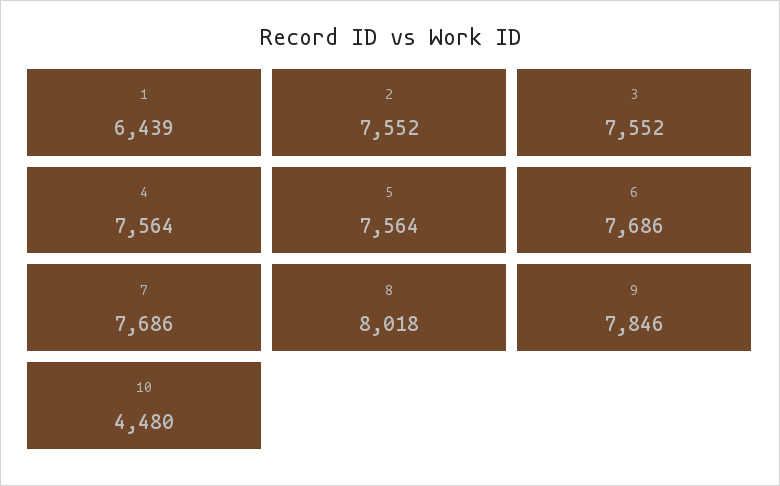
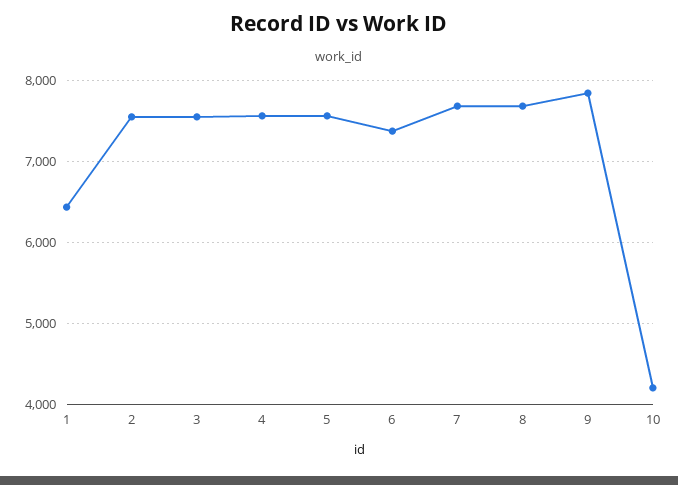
  {
    "1": 6439,
    "2": 7552,
    "3": 7552,
    "4": 7564,
    "5": 7564,
-   "6": 7686,
+   "6": 7400,
    "7": 7686,
-   "8": 8018,
+   "8": 7700,
    "9": 7846,
-   "10": 4480
+   "10": 4200
  }

